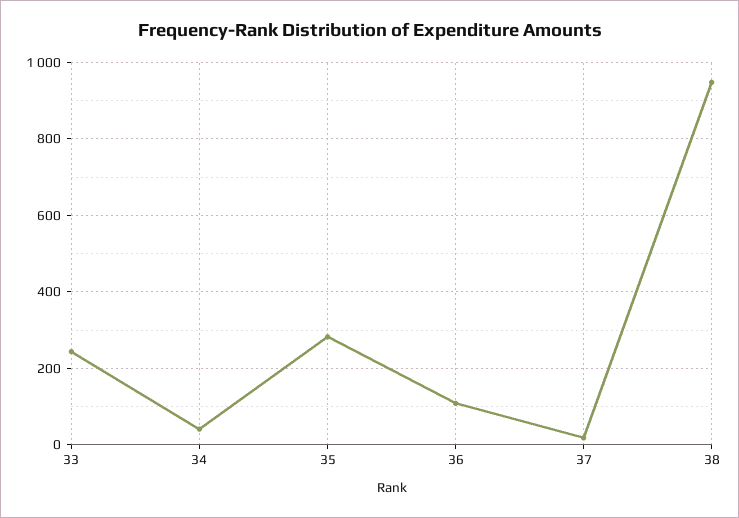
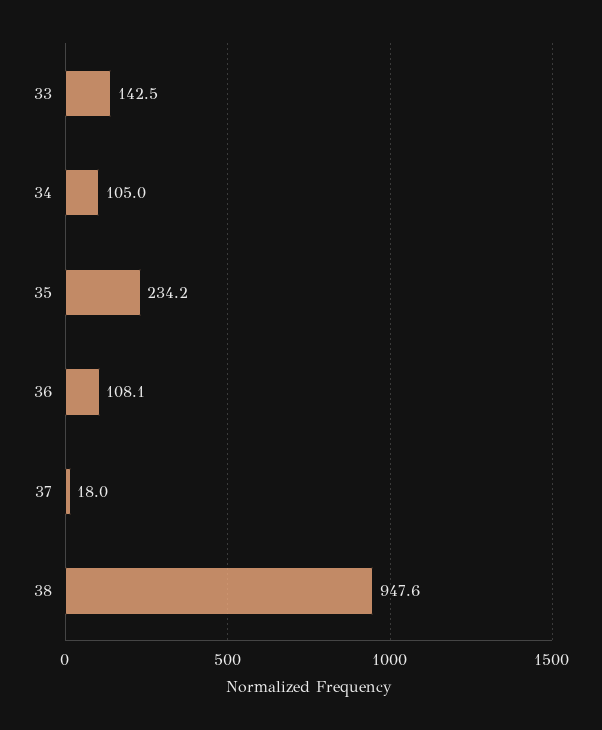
  {
-   "33": 240,
+   "33": 142.5,
-   "34": 40,
+   "34": 105,
-   "35": 280,
+   "35": 234.2,
    "36": 108.1,
    "37": 18,
    "38": 947.6
  }

